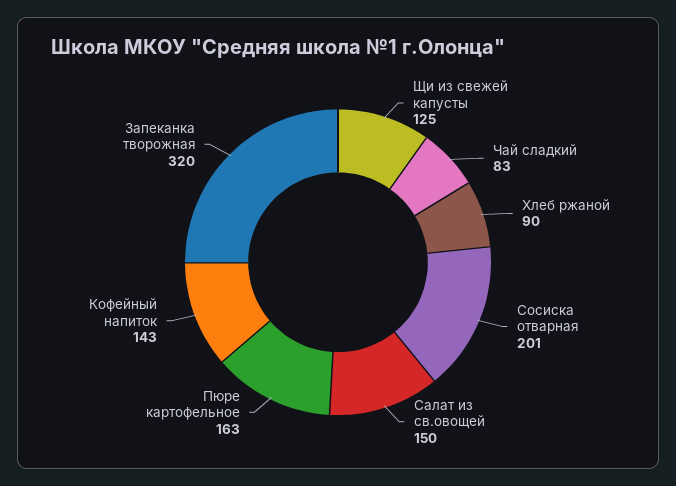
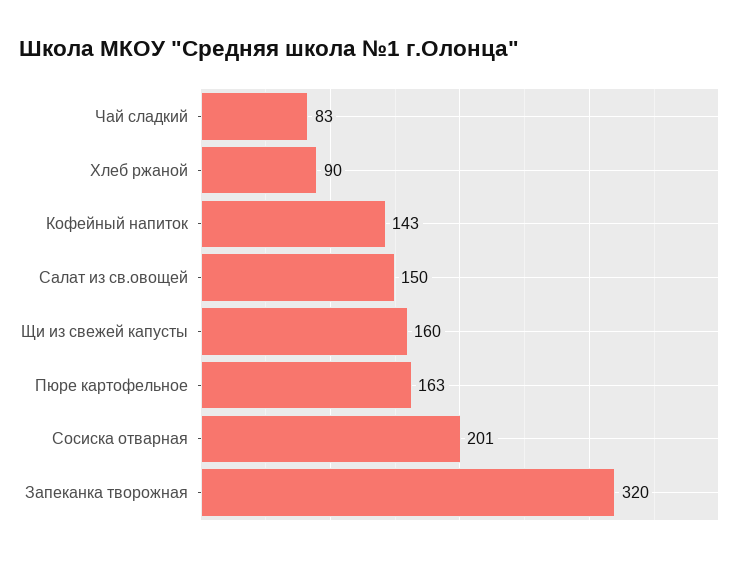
  {
-   "Щи из свежей капусты": 125,
+   "Щи из свежей капусты": 160,
    "Чай сладкий": 83,
    "Хлеб ржаной": 90,
    "Сосиска отварная": 201,
    "Салат из св.овощей": 150,
    "Пюре картофельное": 163,
    "Кофейный напиток": 143,
    "Запеканка творожная": 320
  }

